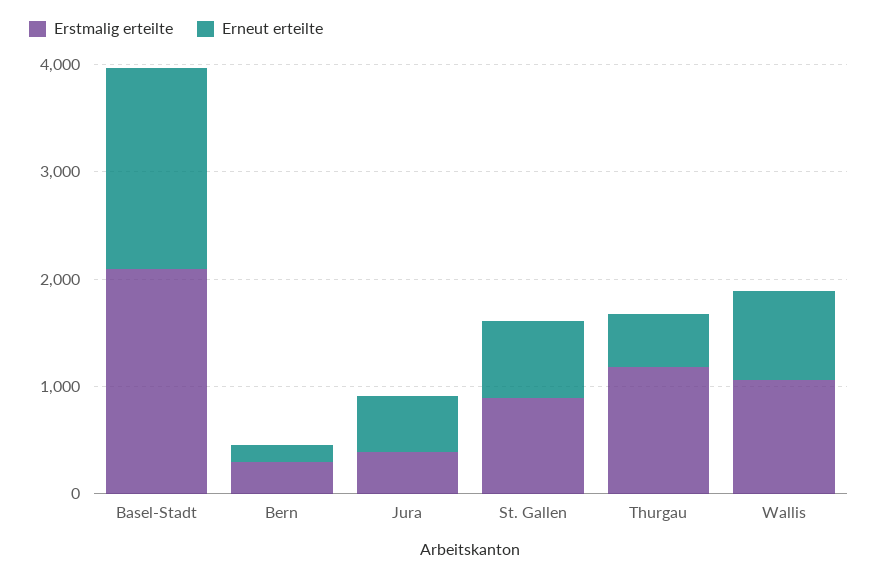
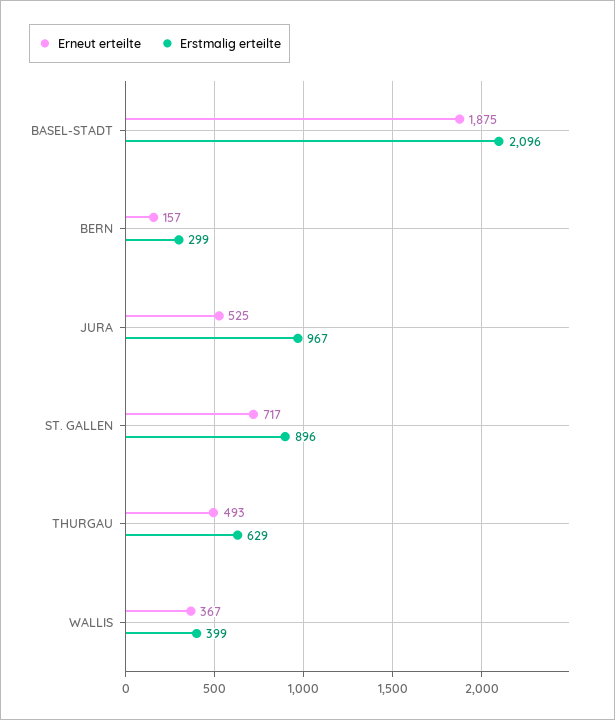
  {
    "Erstmalig erteilte": {
      "Basel-Stadt": 2096,
      "Bern": 299,
-     "Jura": 400,
+     "Jura": 967,
      "St. Gallen": 896,
-     "Thurgau": 1200,
+     "Thurgau": 629,
-     "Wallis": 1000
+     "Wallis": 399
    },
    "Erneut erteilte": {
      "Basel-Stadt": 1875,
      "Bern": 157,
      "Jura": 525,
      "St. Gallen": 717,
      "Thurgau": 493,
-     "Wallis": 800
+     "Wallis": 367
    }
  }

